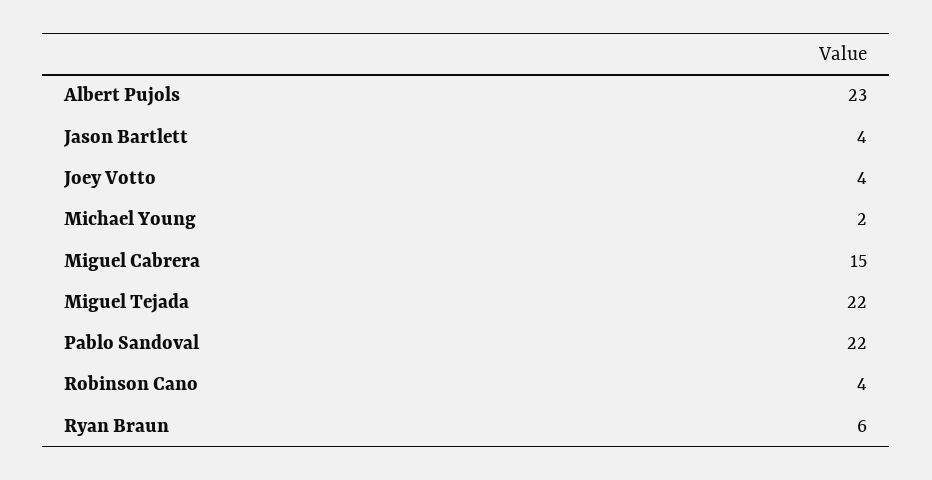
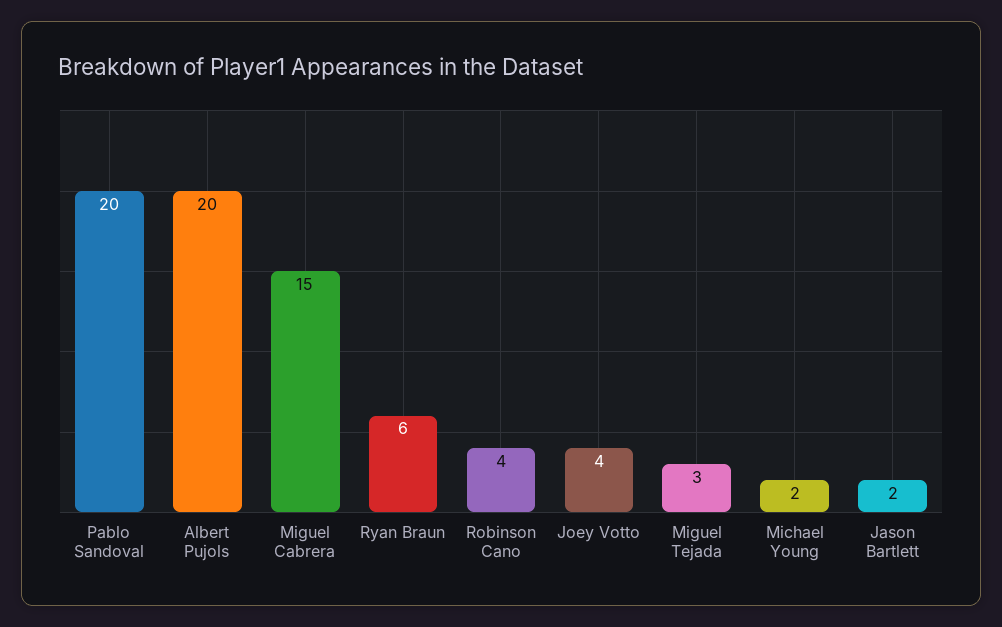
  {
-   "Albert Pujols": 23,
+   "Albert Pujols": 20,
-   "Jason Bartlett": 4,
+   "Jason Bartlett": 2,
    "Joey Votto": 4,
    "Michael Young": 2,
    "Miguel Cabrera": 15,
-   "Miguel Tejada": 22,
+   "Miguel Tejada": 3,
-   "Pablo Sandoval": 22,
+   "Pablo Sandoval": 20,
    "Robinson Cano": 4,
    "Ryan Braun": 6
  }

